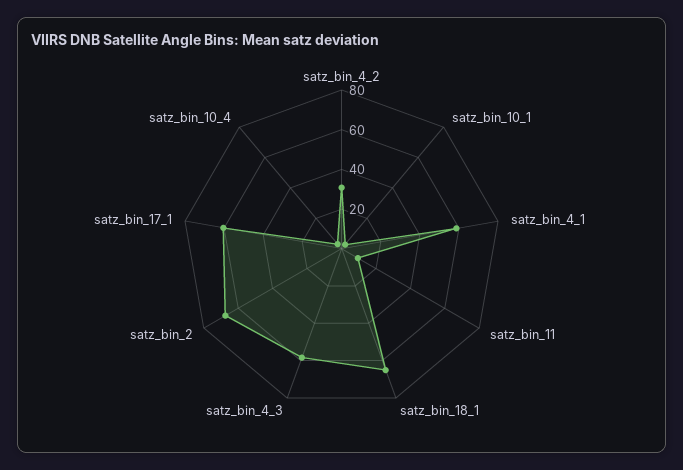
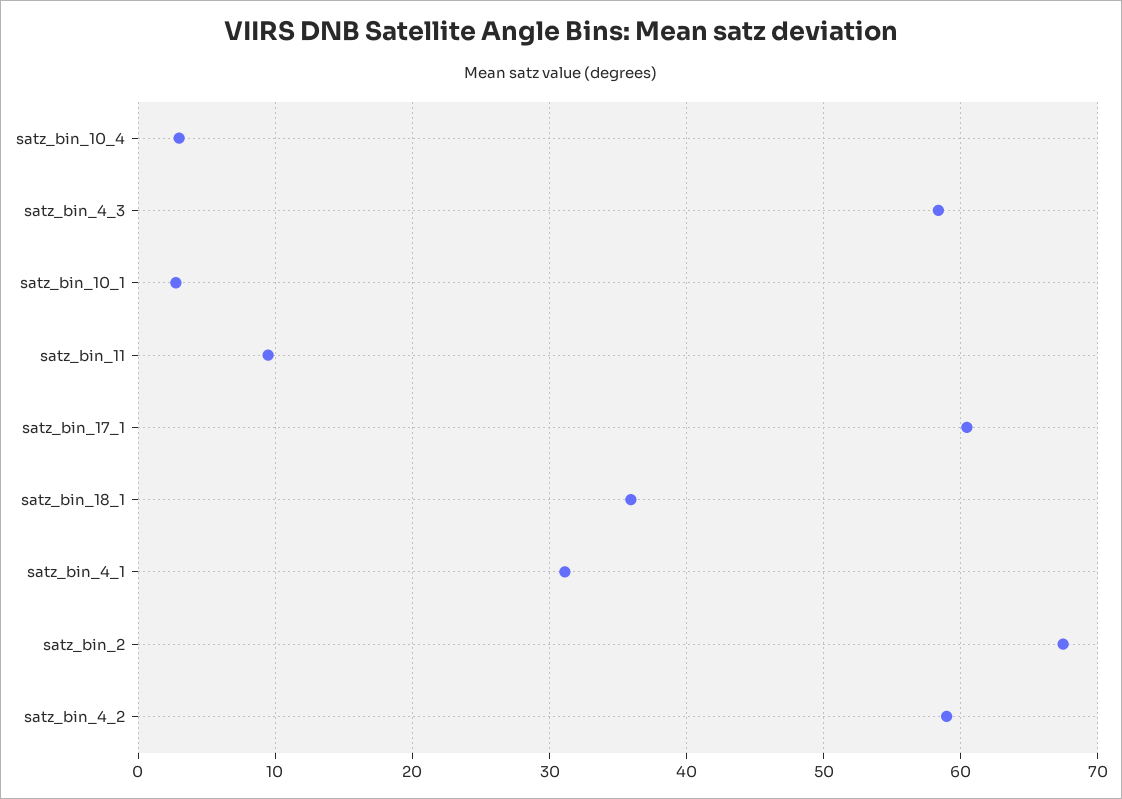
  {
-   "satz_bin_4_2": 30,
+   "satz_bin_4_2": 59,
    "satz_bin_10_1": 3,
-   "satz_bin_4_1": 60,
+   "satz_bin_4_1": 31,
    "satz_bin_11": 9,
-   "satz_bin_18_1": 65,
+   "satz_bin_18_1": 36,
    "satz_bin_4_3": 58,
    "satz_bin_2": 67,
    "satz_bin_17_1": 60,
    "satz_bin_10_4": 3
  }

